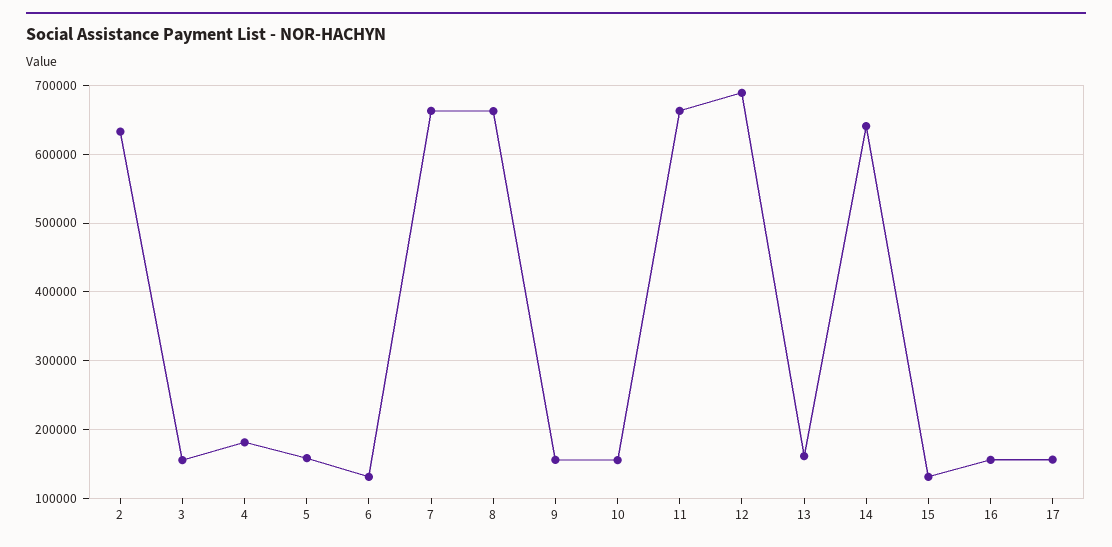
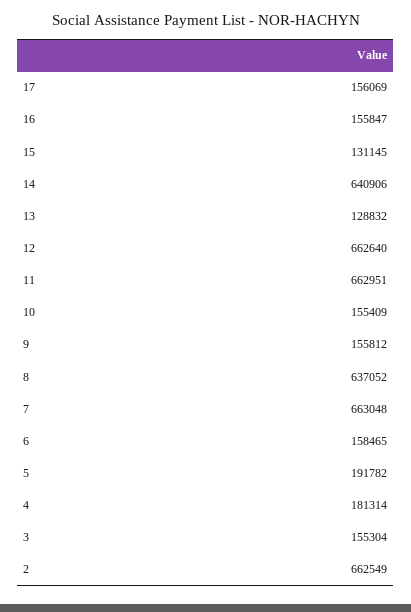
  {
-   "2": 630000,
+   "2": 662549,
    "3": 155304,
    "4": 181314,
-   "5": 160000,
+   "5": 191782,
-   "6": 130000,
+   "6": 158465,
    "7": 663048,
-   "8": 660000,
+   "8": 637052,
    "9": 155812,
    "10": 155409,
    "11": 662951,
-   "12": 690000,
+   "12": 662640,
-   "13": 160000,
+   "13": 128832,
    "14": 640906,
    "15": 131145,
    "16": 155847,
    "17": 156069
  }

